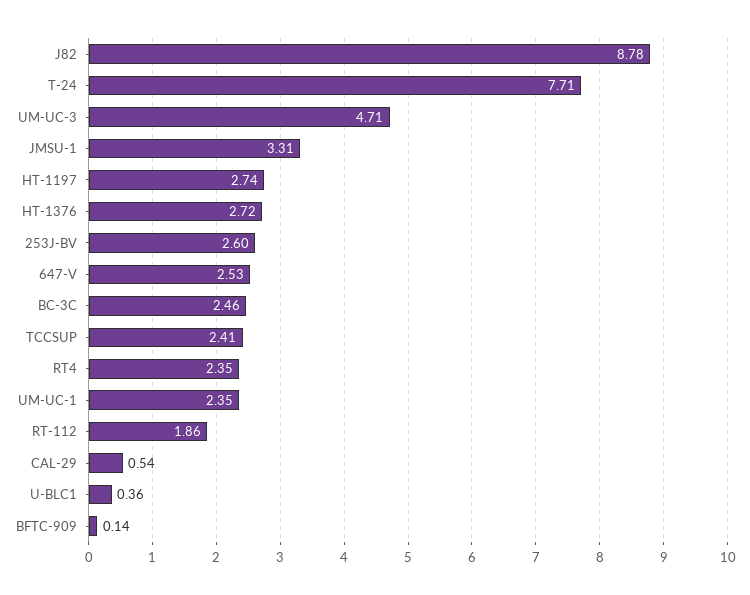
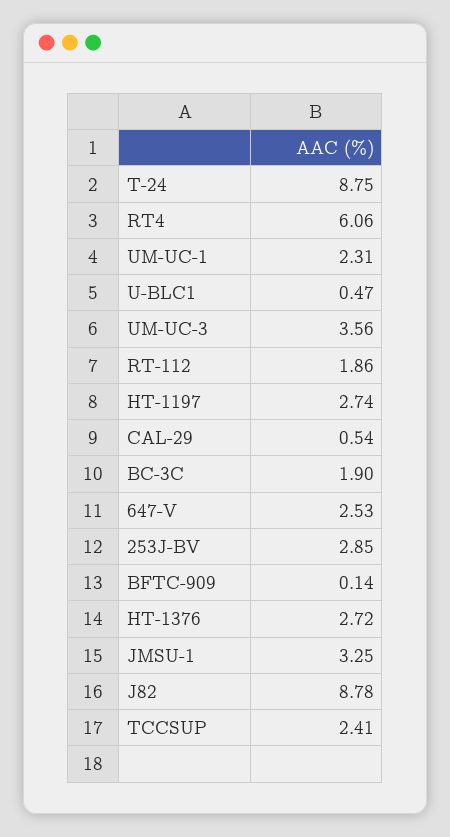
  {
    "J82": 8.78,
-   "T-24": 7.71,
+   "T-24": 8.75,
-   "UM-UC-3": 4.71,
+   "UM-UC-3": 3.56,
-   "JMSU-1": 3.31,
+   "JMSU-1": 3.25,
    "HT-1197": 2.74,
    "HT-1376": 2.72,
-   "253J-BV": 2.6,
+   "253J-BV": 2.85,
    "647-V": 2.53,
-   "BC-3C": 2.46,
+   "BC-3C": 1.9,
    "TCCSUP": 2.41,
-   "RT4": 2.35,
+   "RT4": 6.06,
-   "UM-UC-1": 2.35,
+   "UM-UC-1": 2.31,
    "RT-112": 1.86,
    "CAL-29": 0.54,
-   "U-BLC1": 0.36,
+   "U-BLC1": 0.47,
    "BFTC-909": 0.14
  }

